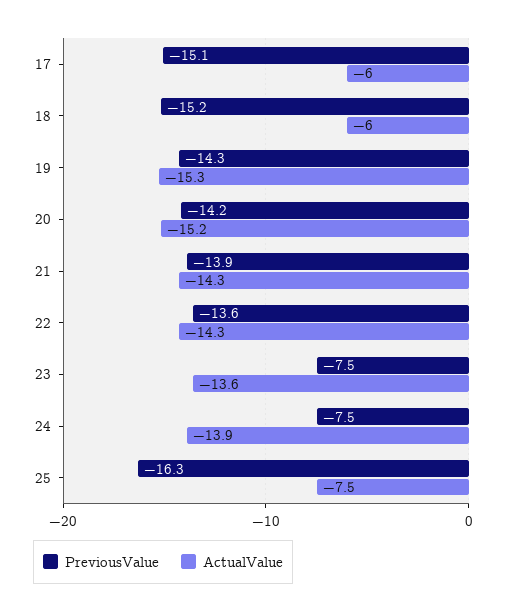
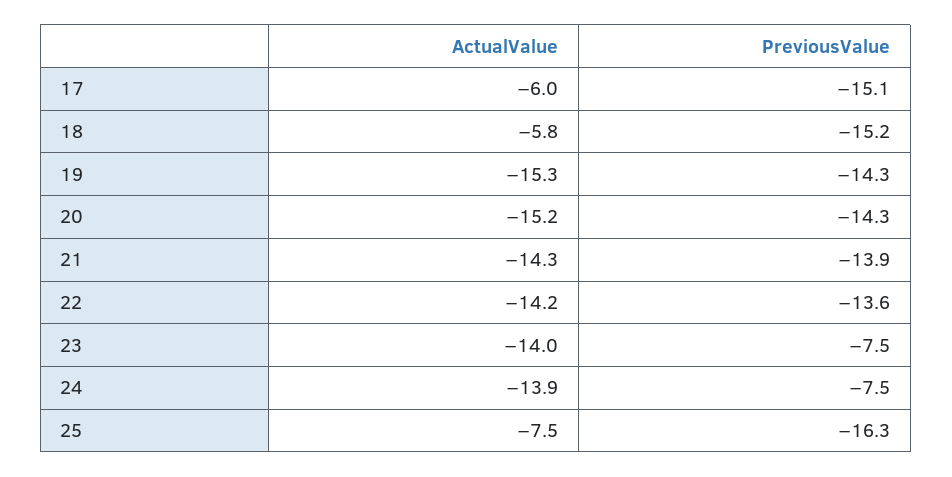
  {
    "PreviousValue": {
      "17": -15.1,
      "18": -15.2,
      "19": -14.3,
-     "20": -14.2,
+     "20": -14.3,
      "21": -13.9,
      "22": -13.6,
      "23": -7.5,
      "24": -7.5,
      "25": -16.3
    },
    "ActualValue": {
      "17": -6,
-     "18": -6,
+     "18": -5.8,
      "19": -15.3,
      "20": -15.2,
      "21": -14.3,
-     "22": -14.3,
+     "22": -14.2,
-     "23": -13.6,
+     "23": -14,
      "24": -13.9,
      "25": -7.5
    }
  }

